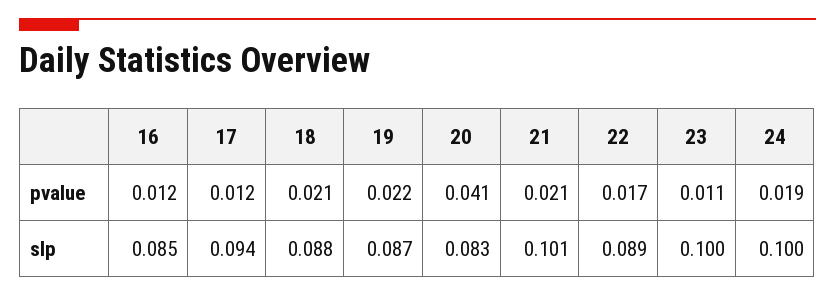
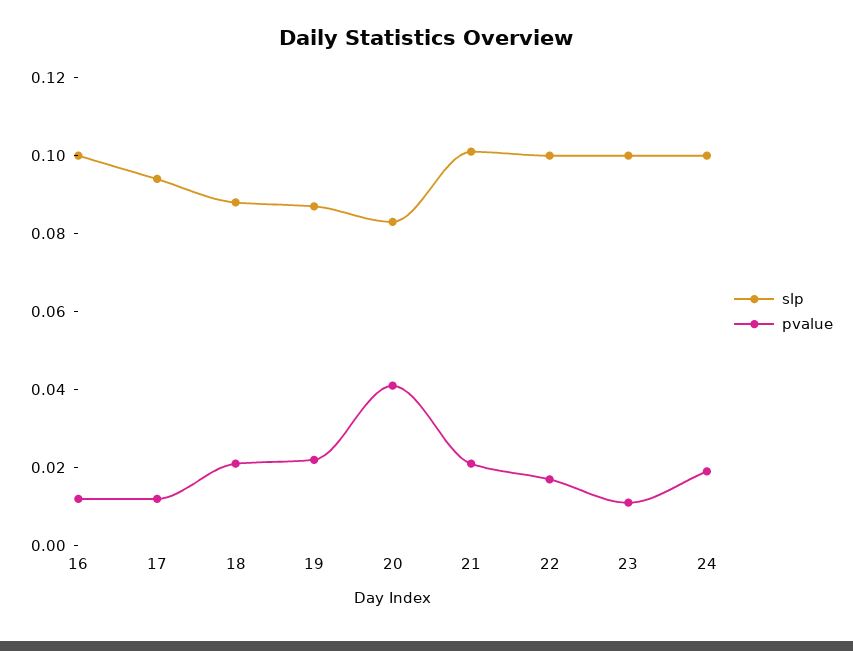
  {
    "pvalue": {
      "16": 0.012,
      "17": 0.012,
      "18": 0.021,
      "19": 0.022,
      "20": 0.041,
      "21": 0.021,
      "22": 0.017,
      "23": 0.011,
      "24": 0.019
    },
    "slp": {
-     "16": 0.085,
+     "16": 0.1,
      "17": 0.094,
      "18": 0.088,
      "19": 0.087,
      "20": 0.083,
      "21": 0.101,
-     "22": 0.089,
+     "22": 0.1,
      "23": 0.1,
      "24": 0.1
    }
  }

